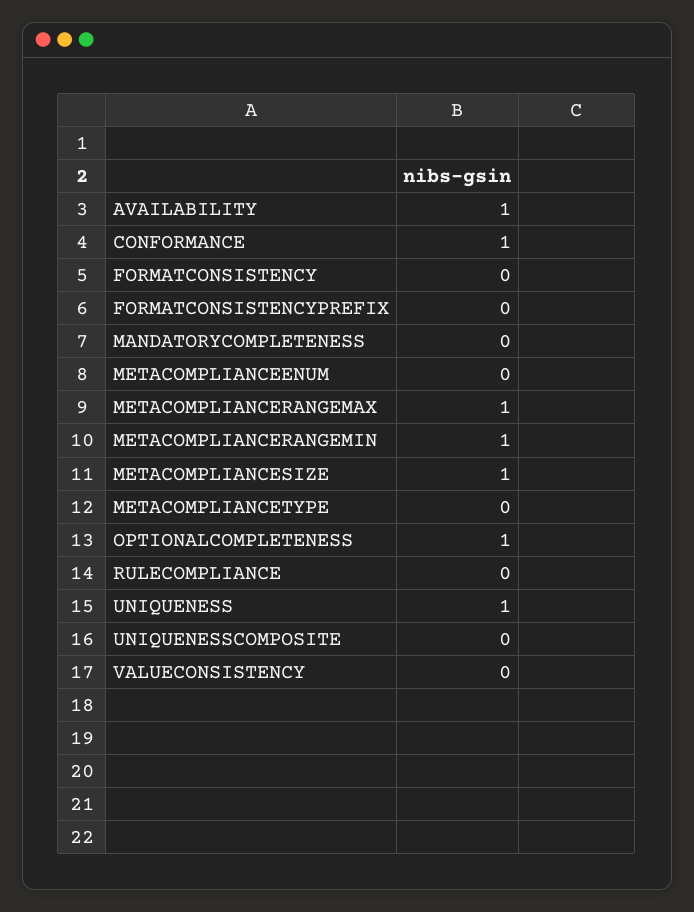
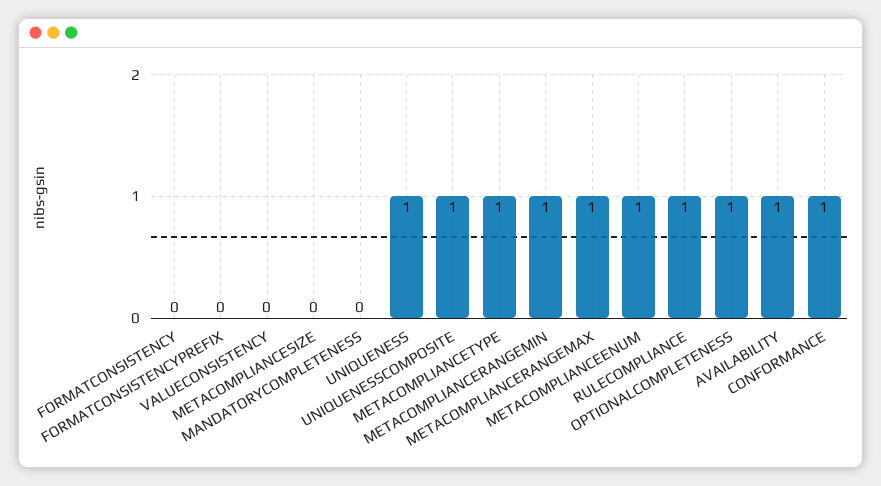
  {
    "AVAILABILITY": 1,
    "CONFORMANCE": 1,
    "FORMATCONSISTENCY": 0,
    "FORMATCONSISTENCYPREFIX": 0,
    "MANDATORYCOMPLETENESS": 0,
-   "METACOMPLIANCEENUM": 0,
+   "METACOMPLIANCEENUM": 1,
    "METACOMPLIANCERANGEMAX": 1,
    "METACOMPLIANCERANGEMIN": 1,
-   "METACOMPLIANCESIZE": 1,
+   "METACOMPLIANCESIZE": 0,
-   "METACOMPLIANCETYPE": 0,
+   "METACOMPLIANCETYPE": 1,
    "OPTIONALCOMPLETENESS": 1,
-   "RULECOMPLIANCE": 0,
+   "RULECOMPLIANCE": 1,
    "UNIQUENESS": 1,
-   "UNIQUENESSCOMPOSITE": 0,
+   "UNIQUENESSCOMPOSITE": 1,
    "VALUECONSISTENCY": 0
  }

